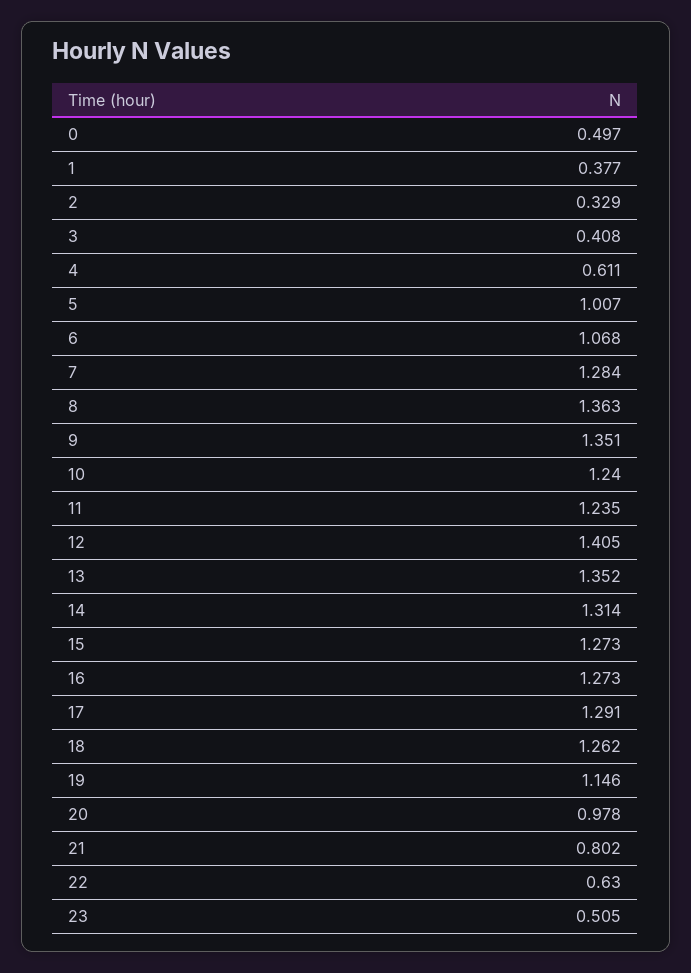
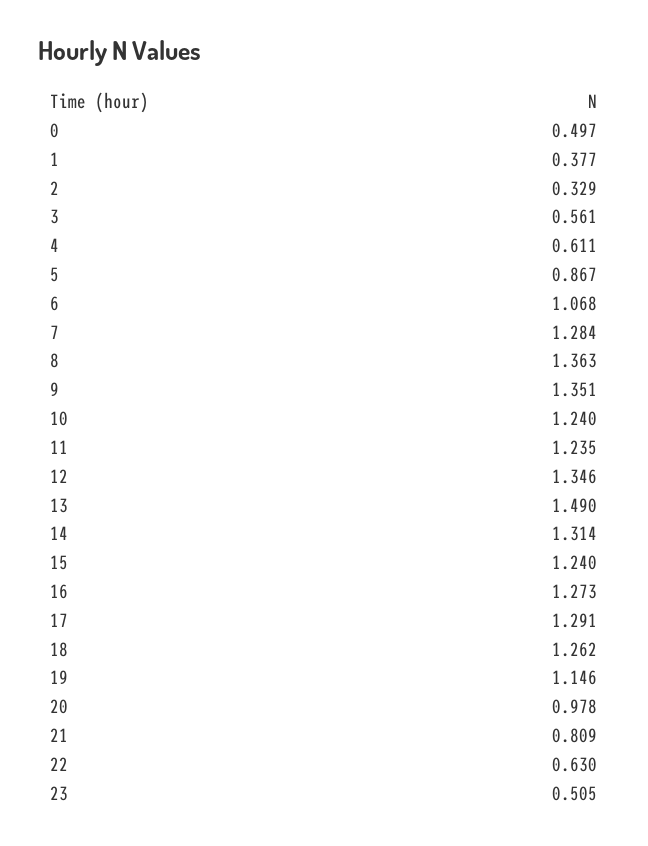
  {
    "0": 0.497,
    "1": 0.377,
    "2": 0.329,
-   "3": 0.408,
+   "3": 0.561,
    "4": 0.611,
-   "5": 1.007,
+   "5": 0.867,
    "6": 1.068,
    "7": 1.284,
    "8": 1.363,
    "9": 1.351,
    "10": 1.24,
    "11": 1.235,
-   "12": 1.405,
+   "12": 1.346,
-   "13": 1.352,
+   "13": 1.49,
    "14": 1.314,
-   "15": 1.273,
+   "15": 1.24,
    "16": 1.273,
    "17": 1.291,
    "18": 1.262,
    "19": 1.146,
    "20": 0.978,
-   "21": 0.802,
+   "21": 0.809,
    "22": 0.63,
    "23": 0.505
  }

